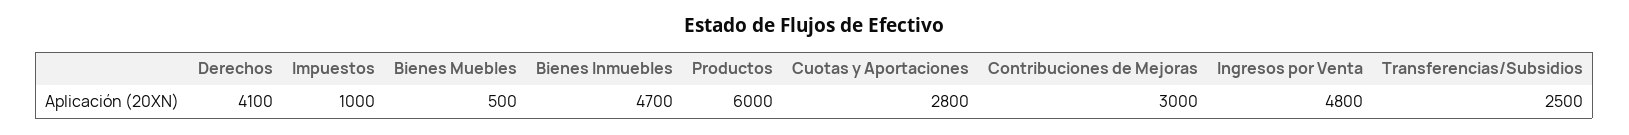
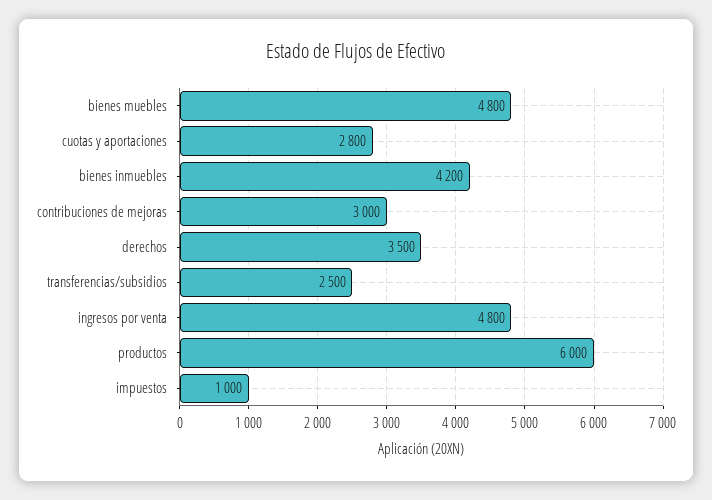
  {
-   "Derechos": 4100,
+   "Derechos": 3500,
    "Impuestos": 1000,
-   "Bienes Muebles": 500,
+   "Bienes Muebles": 4800,
-   "Bienes Inmuebles": 4700,
+   "Bienes Inmuebles": 4200,
    "Productos": 6000,
    "Cuotas y Aportaciones": 2800,
    "Contribuciones de Mejoras": 3000,
    "Ingresos por Venta": 4800,
    "Transferencias/Subsidios": 2500
  }

